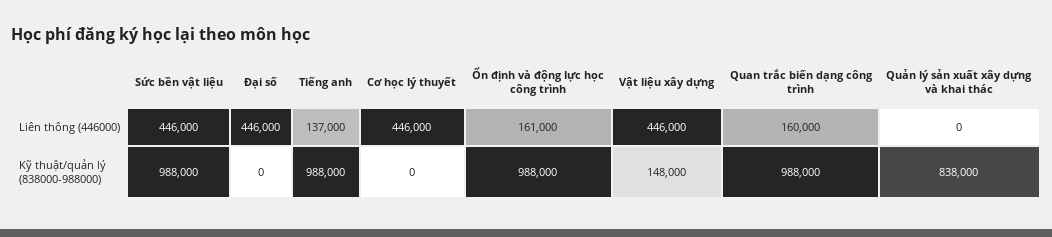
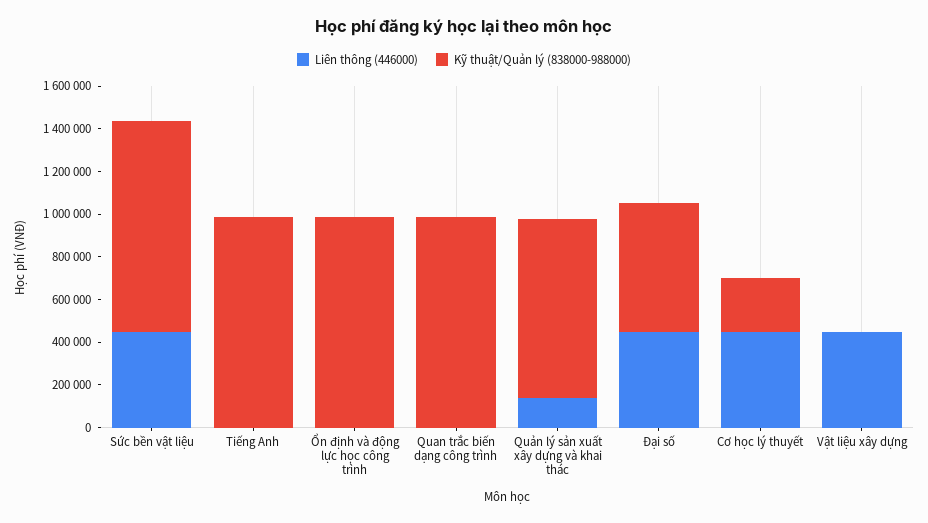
  {
    "Liên thông (446000)": {
      "Sức bền vật liệu": 446000,
      "Đại số": 446000,
-     "Tiếng anh": 137000,
+     "Tiếng anh": 0,
      "Cơ học lý thuyết": 446000,
-     "Ổn định và động lực học công trình": 161000,
+     "Ổn định và động lực học công trình": 0,
      "Vật liệu xây dựng": 446000,
-     "Quan trắc biến dạng công trình": 160000,
+     "Quan trắc biến dạng công trình": 0,
-     "Quản lý sản xuất xây dựng và khai thác": 0
+     "Quản lý sản xuất xây dựng và khai thác": 150000
    },
    "Kỹ thuật/quản lý (838000-988000)": {
      "Sức bền vật liệu": 988000,
-     "Đại số": 0,
+     "Đại số": 600000,
      "Tiếng anh": 988000,
-     "Cơ học lý thuyết": 0,
+     "Cơ học lý thuyết": 250000,
      "Ổn định và động lực học công trình": 988000,
-     "Vật liệu xây dựng": 148000,
+     "Vật liệu xây dựng": 0,
      "Quan trắc biến dạng công trình": 988000,
      "Quản lý sản xuất xây dựng và khai thác": 838000
    }
  }

